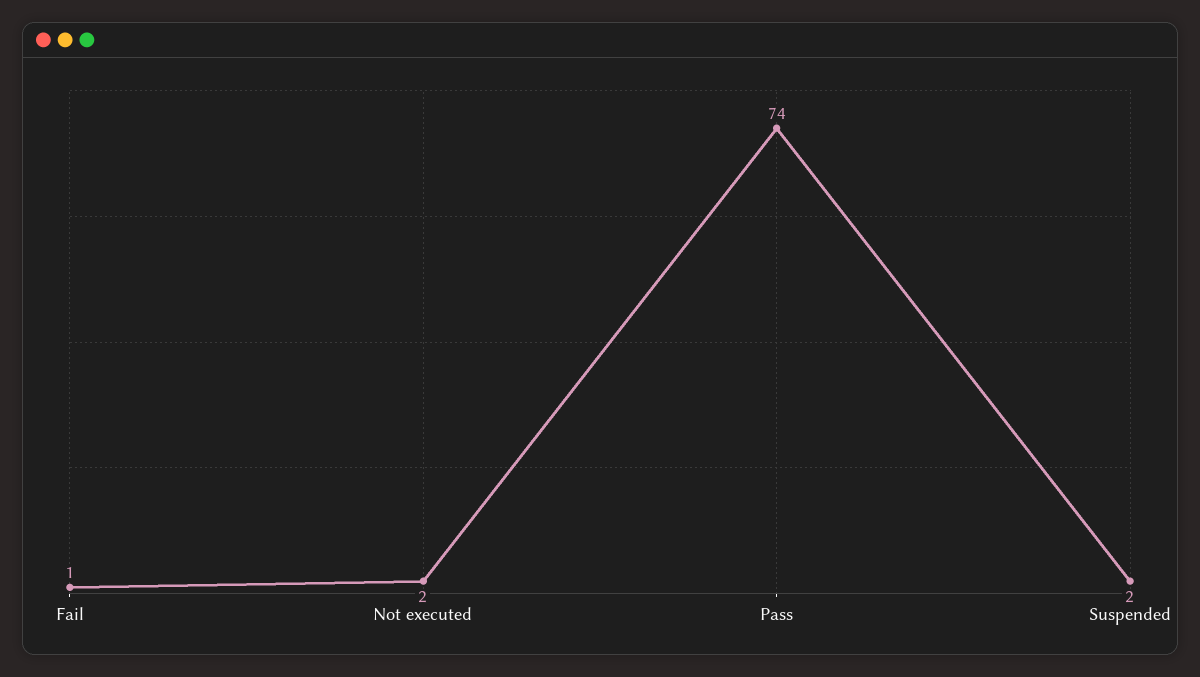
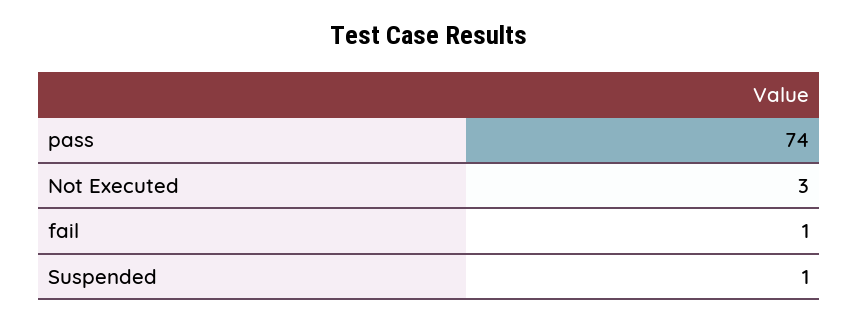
  {
    "Fail": 1,
-   "Not executed": 2,
+   "Not executed": 3,
    "Pass": 74,
-   "Suspended": 2
+   "Suspended": 1
  }

